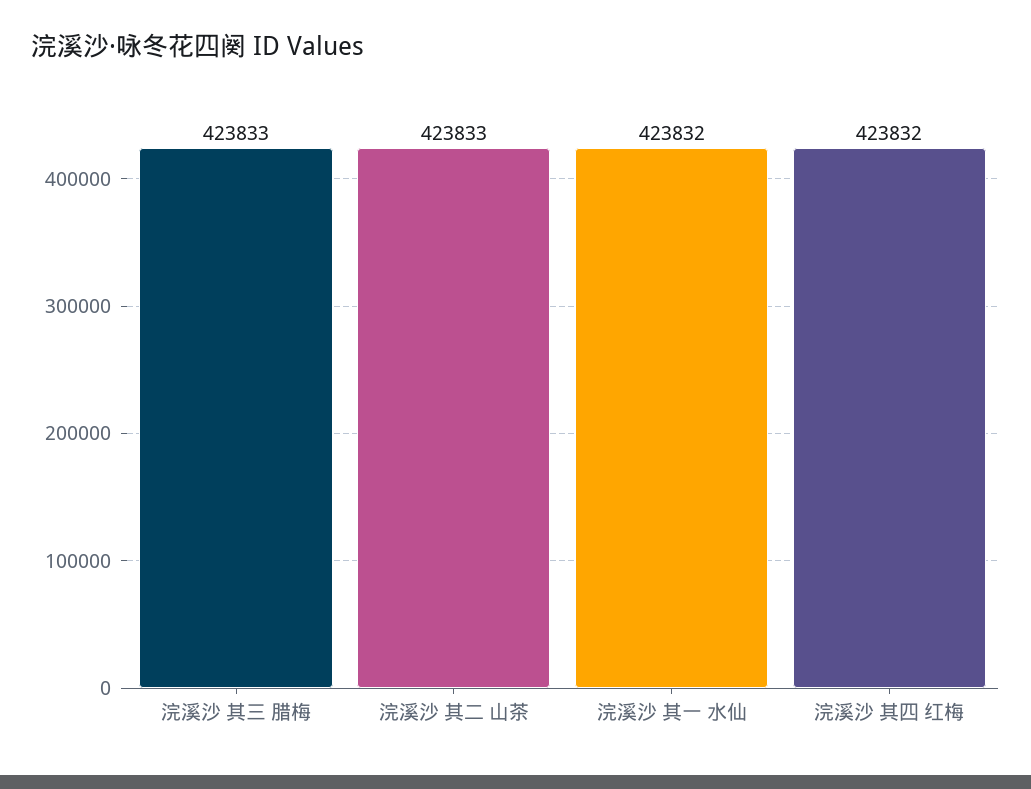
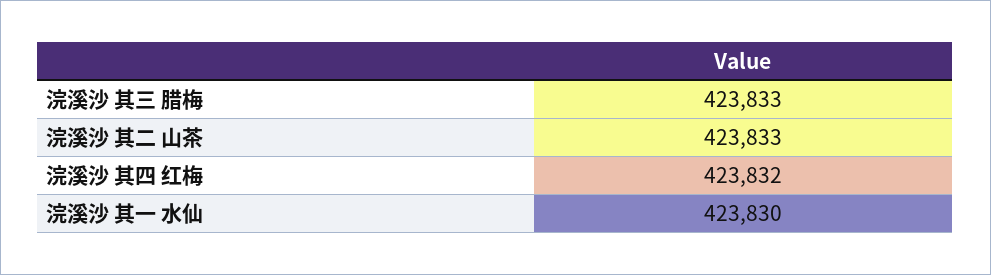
  {
    "浣溪沙 其三 腊梅": 423833,
    "浣溪沙 其二 山茶": 423833,
-   "浣溪沙 其一 水仙": 423832,
+   "浣溪沙 其一 水仙": 423830,
    "浣溪沙 其四 红梅": 423832
  }

